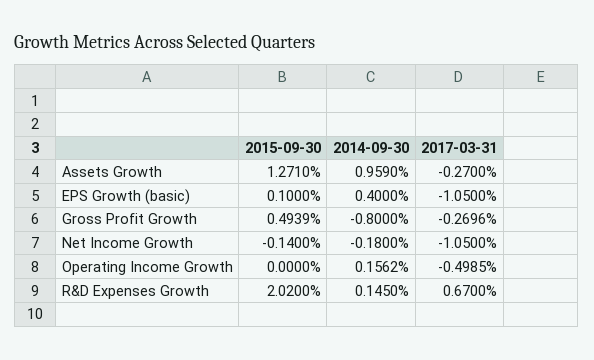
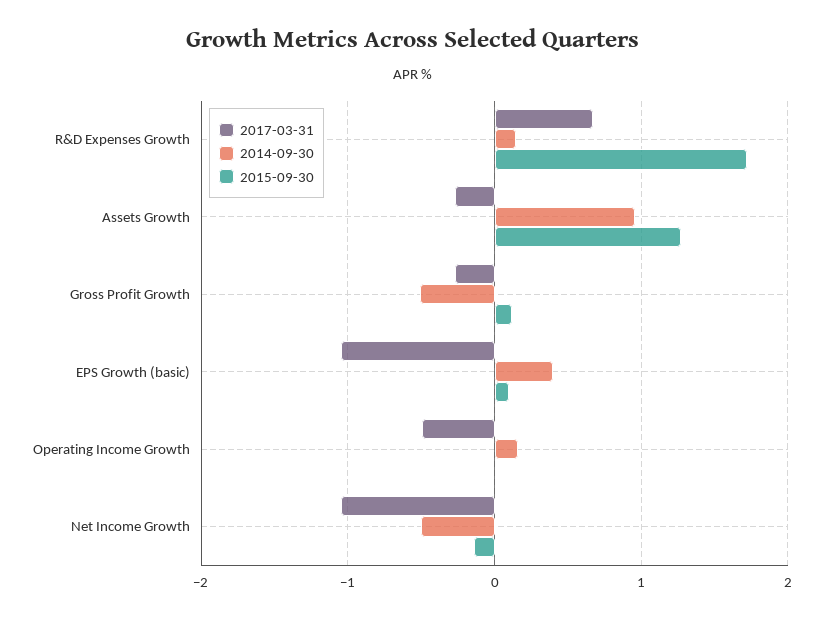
  {
    "2015-09-30": {
      "Assets Growth": 1.271,
      "EPS Growth (basic)": 0.1,
-     "Gross Profit Growth": 0.4939,
+     "Gross Profit Growth": 0.1,
      "Net Income Growth": -0.14,
      "Operating Income Growth": 0,
-     "R&D Expenses Growth": 2.02
+     "R&D Expenses Growth": 1.7
    },
    "2014-09-30": {
      "Assets Growth": 0.959,
      "EPS Growth (basic)": 0.4,
-     "Gross Profit Growth": -0.8,
+     "Gross Profit Growth": -0.5,
-     "Net Income Growth": -0.18,
+     "Net Income Growth": -0.5,
      "Operating Income Growth": 0.1562,
      "R&D Expenses Growth": 0.145
    },
    "2017-03-31": {
      "Assets Growth": -0.27,
      "EPS Growth (basic)": -1.05,
      "Gross Profit Growth": -0.2696,
      "Net Income Growth": -1.05,
      "Operating Income Growth": -0.4985,
      "R&D Expenses Growth": 0.67
    }
  }

